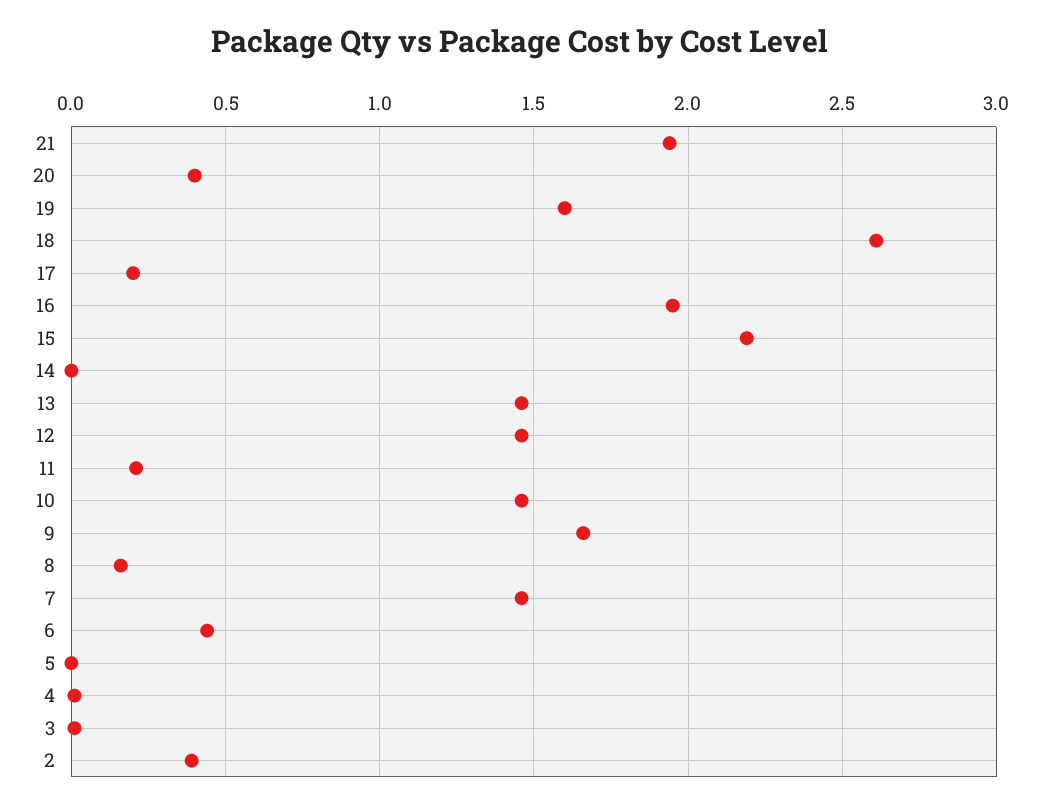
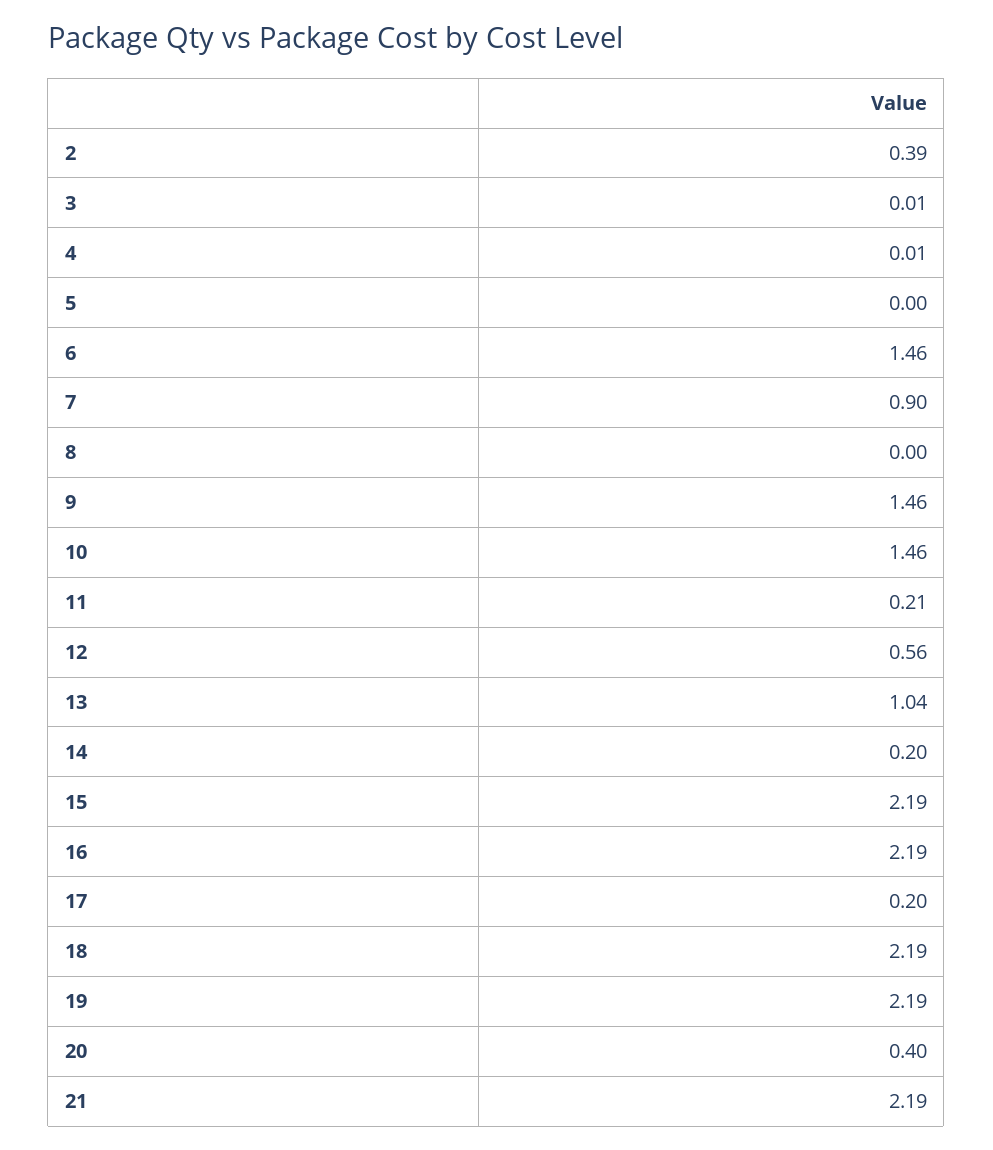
  {
-   "21": 1.95,
+   "21": 2.19,
    "20": 0.4,
-   "19": 1.6,
+   "19": 2.19,
-   "18": 2.6,
+   "18": 2.19,
    "17": 0.2,
-   "16": 1.95,
+   "16": 2.19,
    "15": 2.19,
-   "14": 0,
+   "14": 0.2,
-   "13": 1.45,
+   "13": 1.04,
-   "12": 1.45,
+   "12": 0.56,
    "11": 0.21,
    "10": 1.46,
-   "9": 1.65,
+   "9": 1.46,
-   "8": 0.15,
+   "8": 0,
-   "7": 1.45,
+   "7": 0.9,
-   "6": 0.45,
+   "6": 1.46,
    "5": 0,
    "4": 0.01,
    "3": 0.01,
    "2": 0.39
  }

